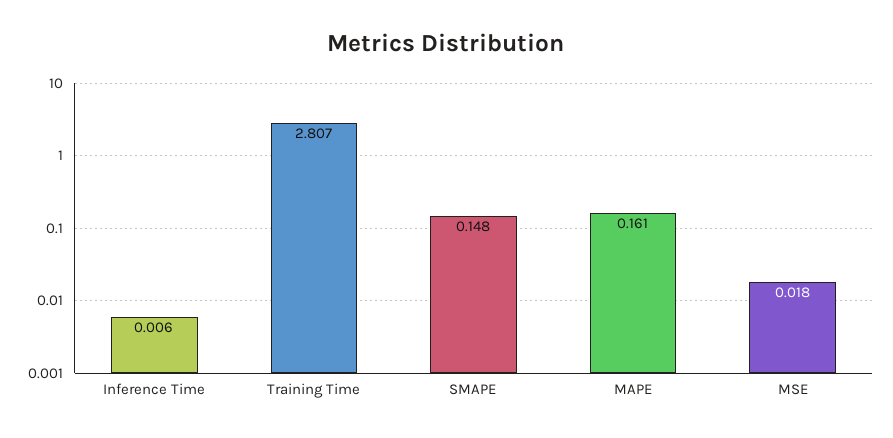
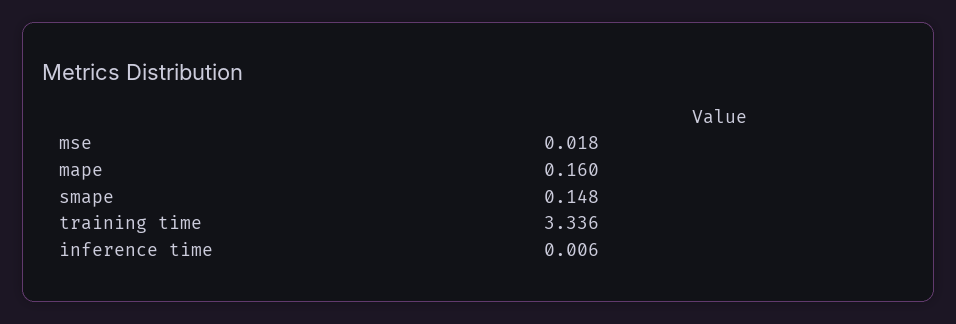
  {
    "Inference Time": 0.006,
-   "Training Time": 2.807,
+   "Training Time": 3.336,
    "SMAPE": 0.148,
-   "MAPE": 0.161,
+   "MAPE": 0.16,
    "MSE": 0.018
  }

